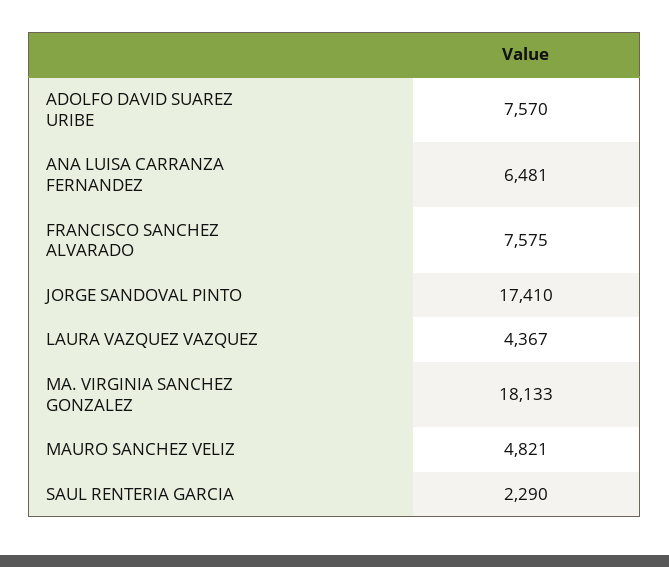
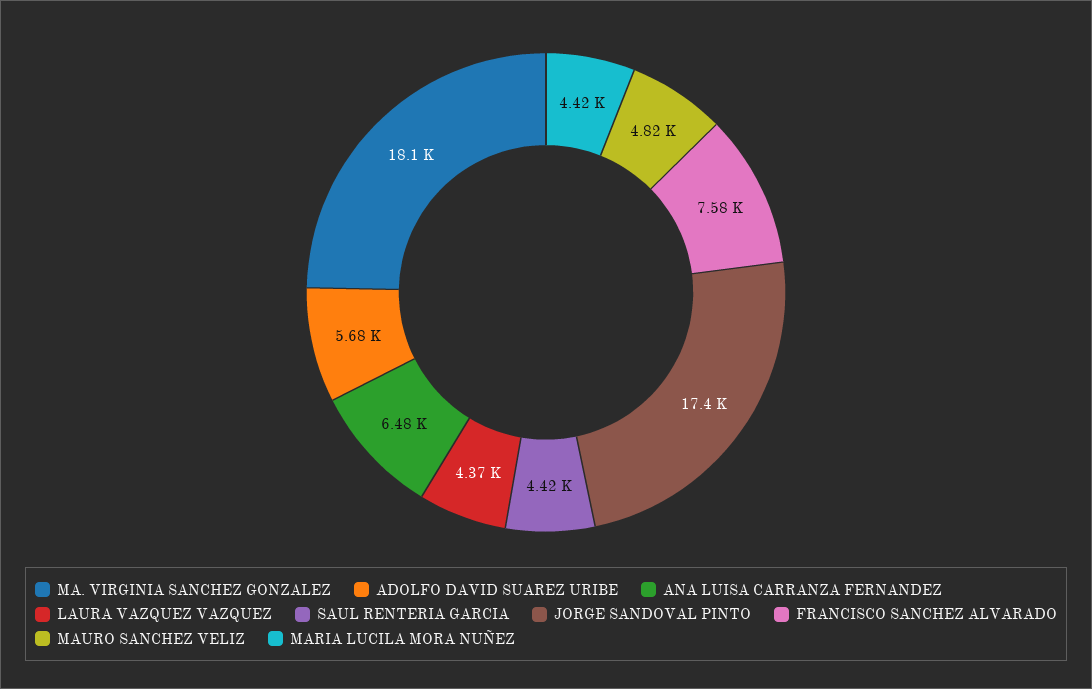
  {
-   "ADOLFO DAVID SUAREZ URIBE": 7570,
+   "ADOLFO DAVID SUAREZ URIBE": 5680,
    "ANA LUISA CARRANZA FERNANDEZ": 6481,
    "FRANCISCO SANCHEZ ALVARADO": 7575,
    "JORGE SANDOVAL PINTO": 17410,
    "LAURA VAZQUEZ VAZQUEZ": 4367,
    "MA. VIRGINIA SANCHEZ GONZALEZ": 18133,
    "MAURO SANCHEZ VELIZ": 4821,
-   "SAUL RENTERIA GARCIA": 2290
+   "SAUL RENTERIA GARCIA": 4420,
+   "MARIA LUCILA MORA NUÑEZ": 4420
  }

